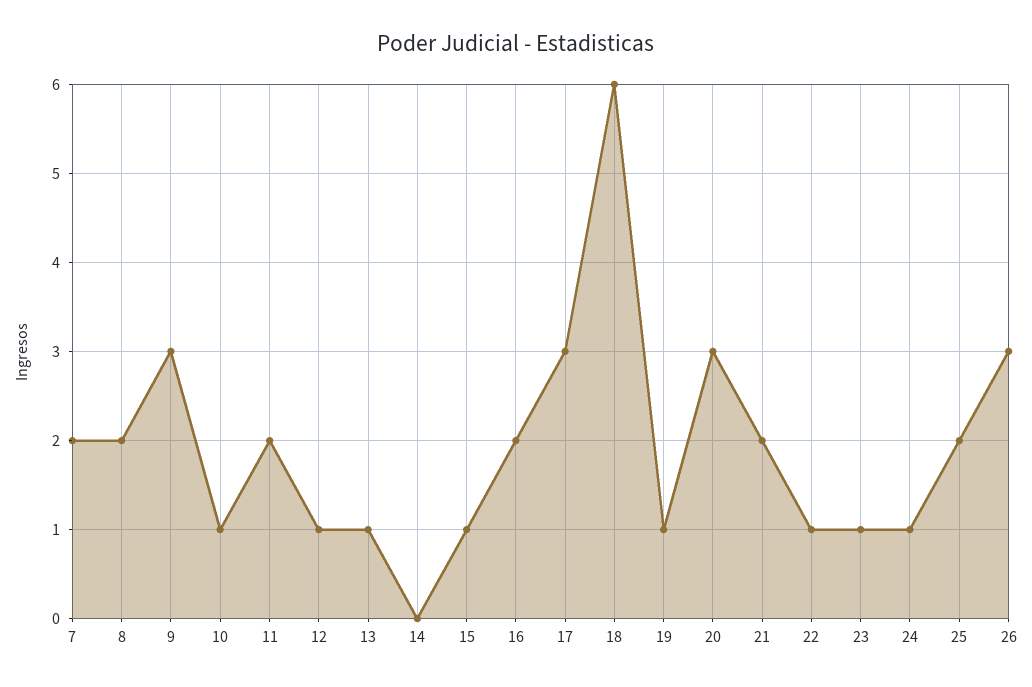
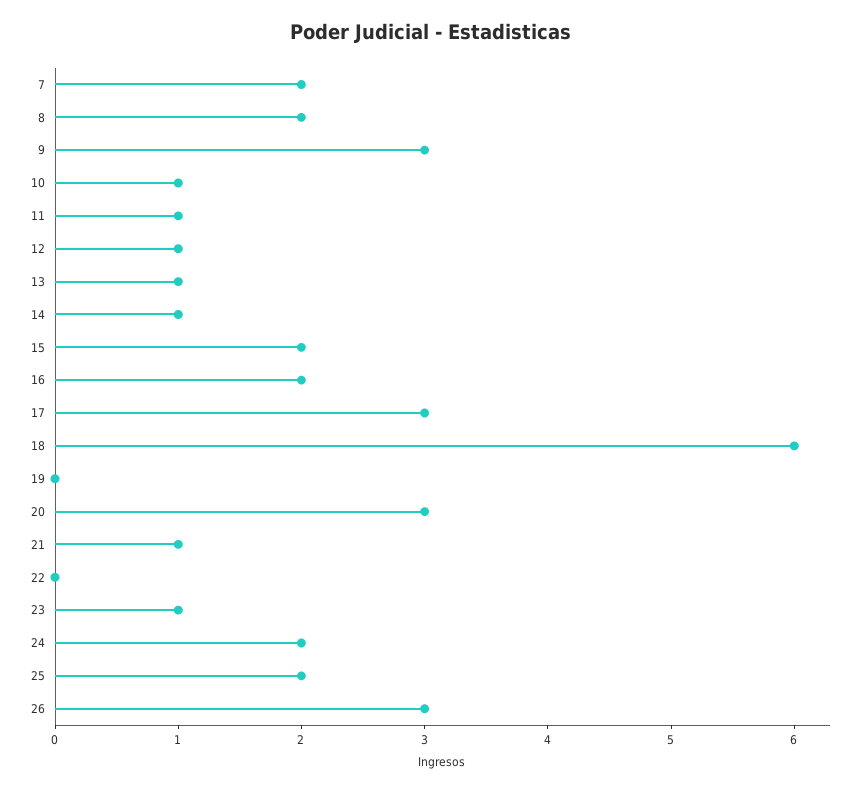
  {
    "7": 2,
    "8": 2,
    "9": 3,
    "10": 1,
-   "11": 2,
+   "11": 1,
    "12": 1,
    "13": 1,
-   "14": 0,
+   "14": 1,
-   "15": 1,
+   "15": 2,
    "16": 2,
    "17": 3,
    "18": 6,
-   "19": 1,
+   "19": 0,
    "20": 3,
-   "21": 2,
+   "21": 1,
-   "22": 1,
+   "22": 0,
    "23": 1,
-   "24": 1,
+   "24": 2,
    "25": 2,
    "26": 3
  }

